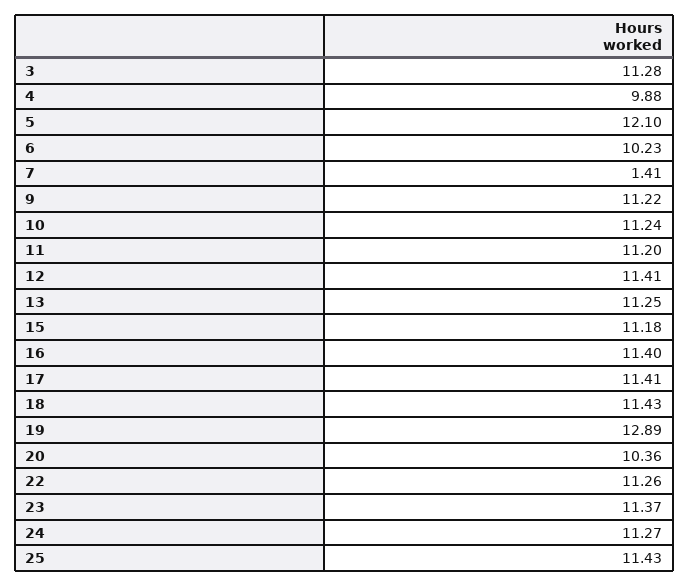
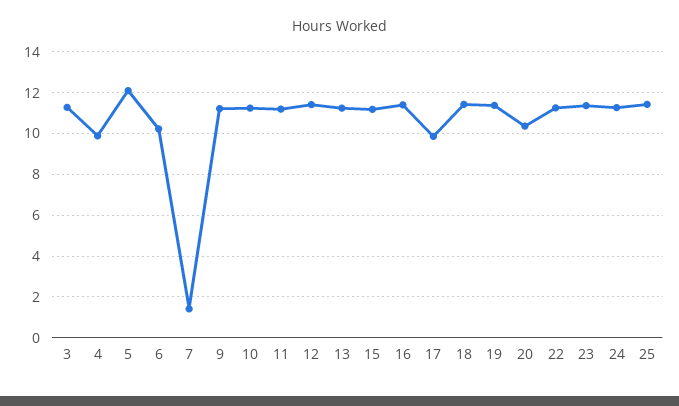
  {
    "3": 11.28,
    "4": 9.88,
    "5": 12.1,
    "6": 10.23,
    "7": 1.41,
    "9": 11.22,
    "10": 11.24,
    "11": 11.2,
    "12": 11.41,
    "13": 11.25,
    "15": 11.18,
    "16": 11.4,
-   "17": 11.41,
+   "17": 10,
    "18": 11.43,
-   "19": 12.89,
+   "19": 11.5,
    "20": 10.36,
    "22": 11.26,
    "23": 11.37,
    "24": 11.27,
    "25": 11.43
  }

